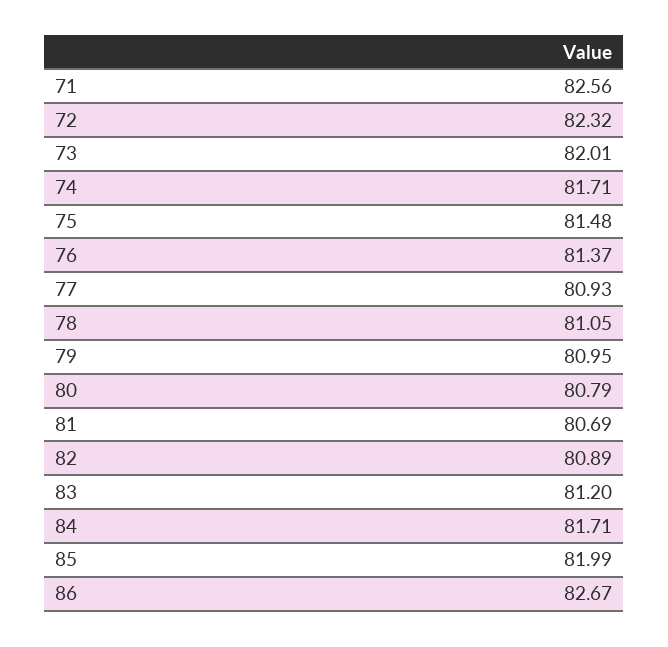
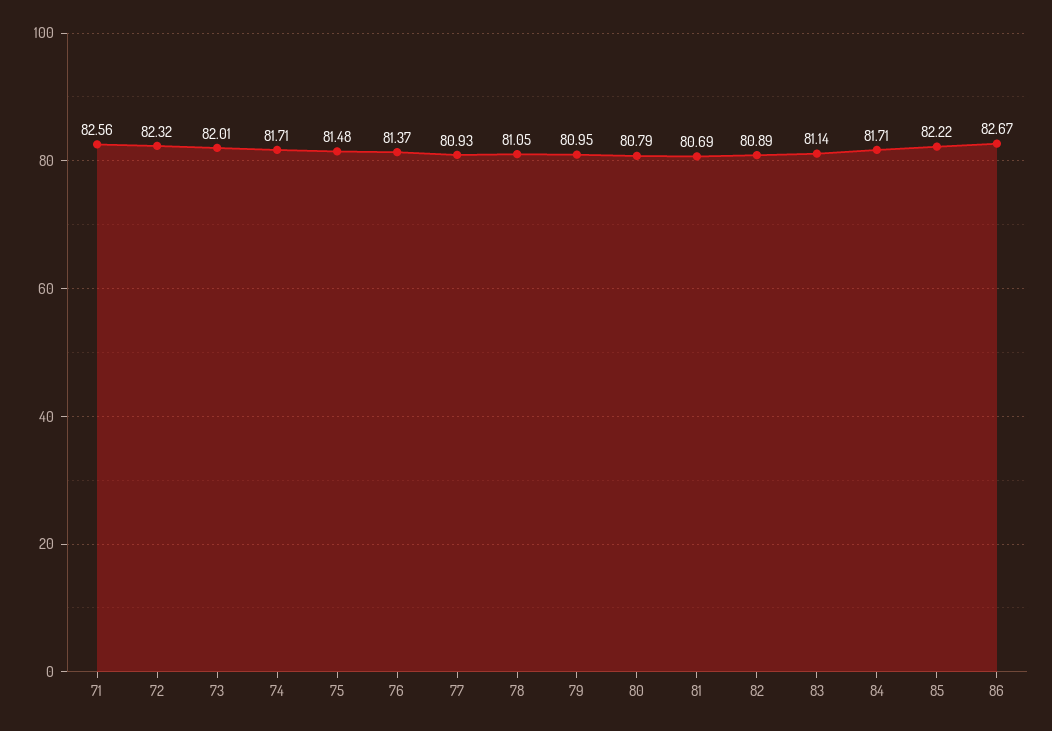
  {
    "71": 82.56,
    "72": 82.32,
    "73": 82.01,
    "74": 81.71,
    "75": 81.48,
    "76": 81.37,
    "77": 80.93,
    "78": 81.05,
    "79": 80.95,
    "80": 80.79,
    "81": 80.69,
    "82": 80.89,
-   "83": 81.2,
+   "83": 81.14,
    "84": 81.71,
-   "85": 81.99,
+   "85": 82.22,
    "86": 82.67
  }

